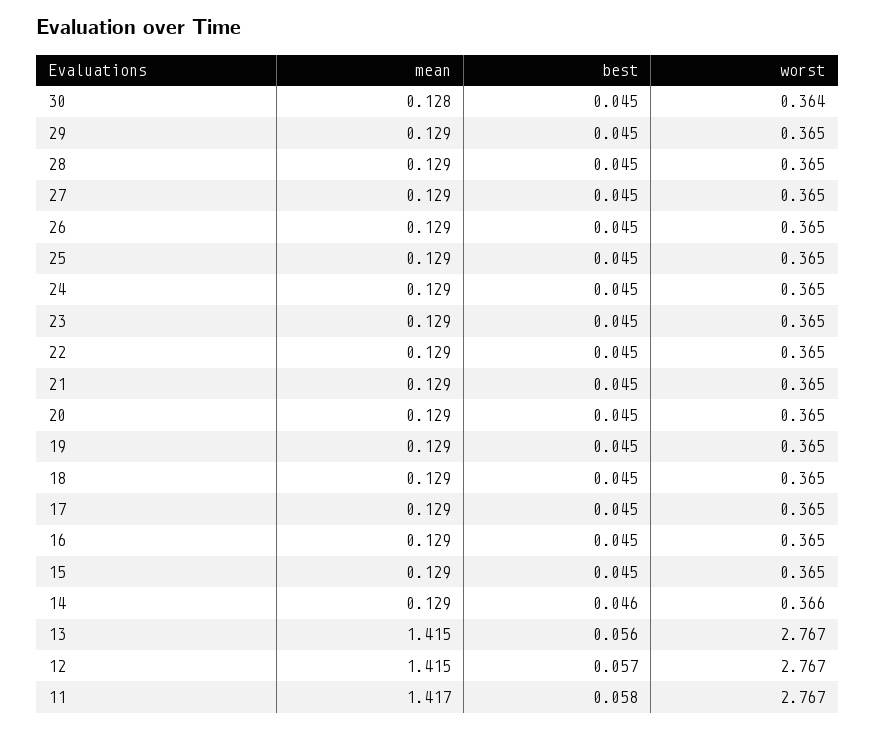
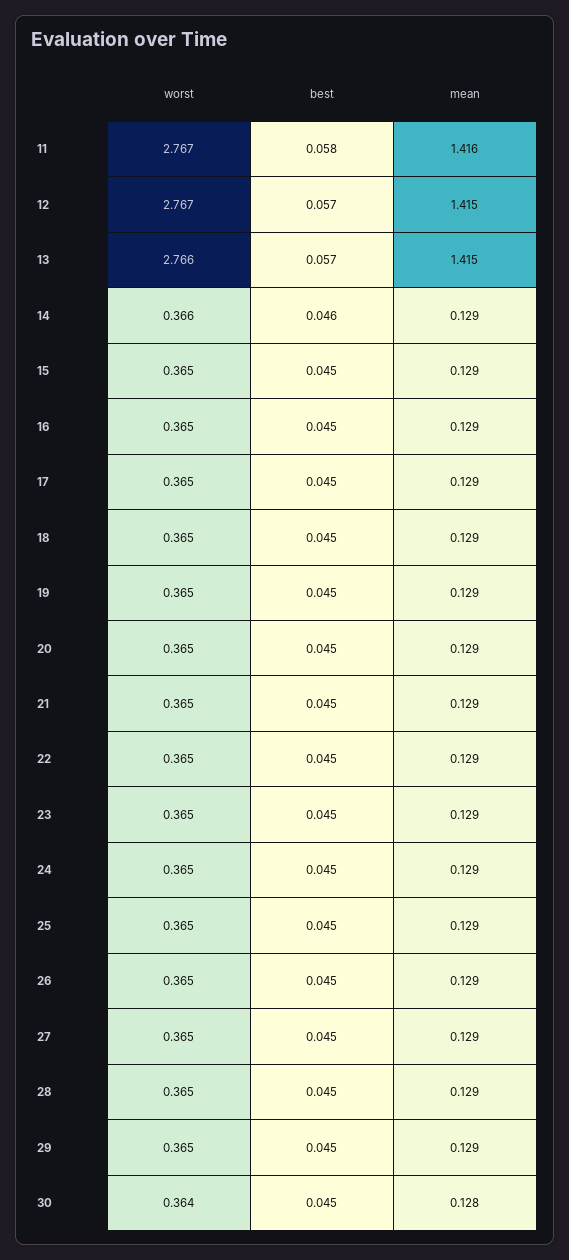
  {
    "mean": {
      "30": 0.128,
      "29": 0.129,
      "28": 0.129,
      "27": 0.129,
      "26": 0.129,
      "25": 0.129,
      "24": 0.129,
      "23": 0.129,
      "22": 0.129,
      "21": 0.129,
      "20": 0.129,
      "19": 0.129,
      "18": 0.129,
      "17": 0.129,
      "16": 0.129,
      "15": 0.129,
      "14": 0.129,
      "13": 1.415,
      "12": 1.415,
-     "11": 1.417
+     "11": 1.416
    },
    "best": {
      "30": 0.045,
      "29": 0.045,
      "28": 0.045,
      "27": 0.045,
      "26": 0.045,
      "25": 0.045,
      "24": 0.045,
      "23": 0.045,
      "22": 0.045,
      "21": 0.045,
      "20": 0.045,
      "19": 0.045,
      "18": 0.045,
      "17": 0.045,
      "16": 0.045,
      "15": 0.045,
      "14": 0.046,
-     "13": 0.056,
+     "13": 0.057,
      "12": 0.057,
      "11": 0.058
    },
    "worst": {
      "30": 0.364,
      "29": 0.365,
      "28": 0.365,
      "27": 0.365,
      "26": 0.365,
      "25": 0.365,
      "24": 0.365,
      "23": 0.365,
      "22": 0.365,
      "21": 0.365,
      "20": 0.365,
      "19": 0.365,
      "18": 0.365,
      "17": 0.365,
      "16": 0.365,
      "15": 0.365,
      "14": 0.366,
-     "13": 2.767,
+     "13": 2.766,
      "12": 2.767,
      "11": 2.767
    }
  }

